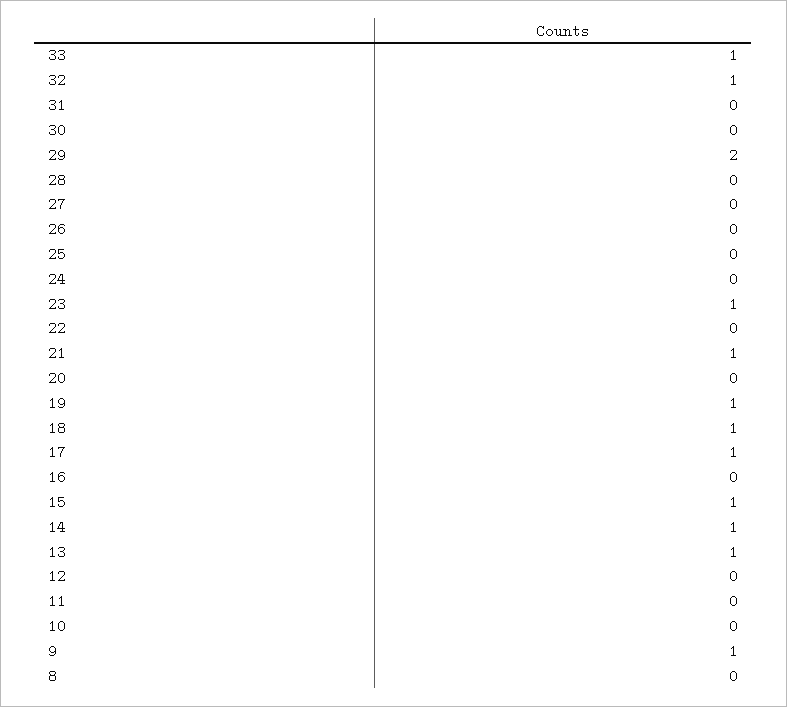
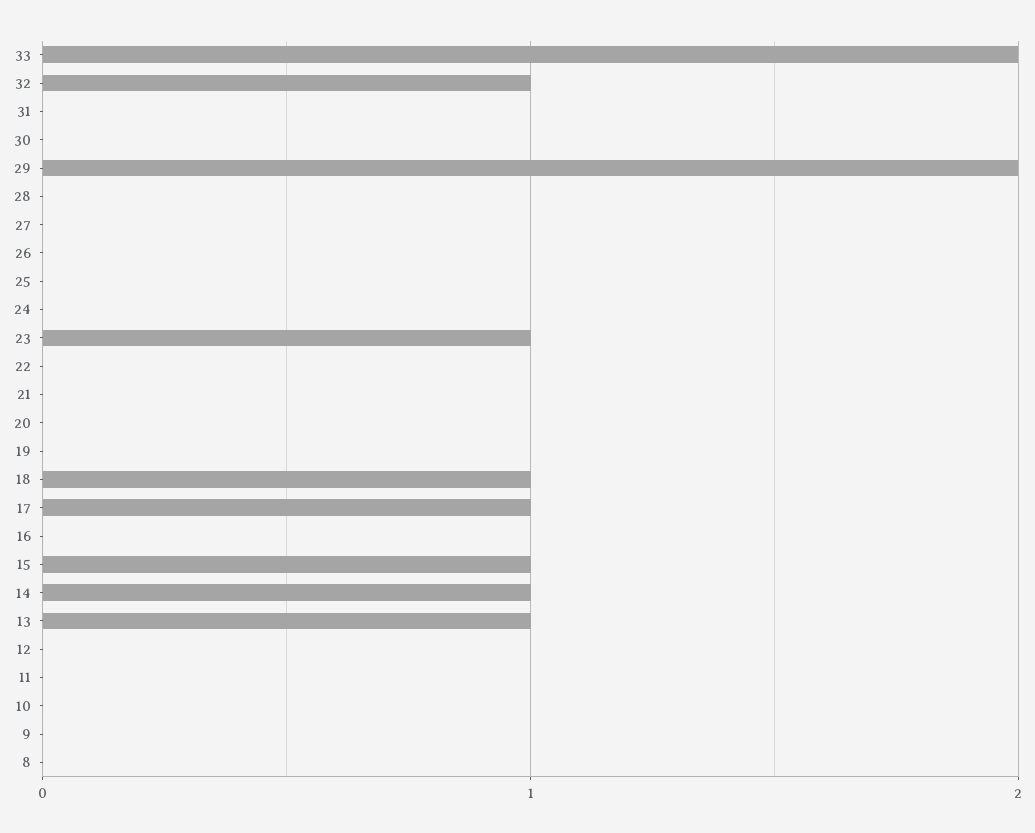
  {
-   "33": 1,
+   "33": 2,
    "32": 1,
    "31": 0,
    "30": 0,
    "29": 2,
    "28": 0,
    "27": 0,
    "26": 0,
    "25": 0,
    "24": 0,
    "23": 1,
    "22": 0,
-   "21": 1,
+   "21": 0,
    "20": 0,
-   "19": 1,
+   "19": 0,
    "18": 1,
    "17": 1,
    "16": 0,
    "15": 1,
    "14": 1,
    "13": 1,
    "12": 0,
    "11": 0,
    "10": 0,
-   "9": 1,
+   "9": 0,
    "8": 0
  }

